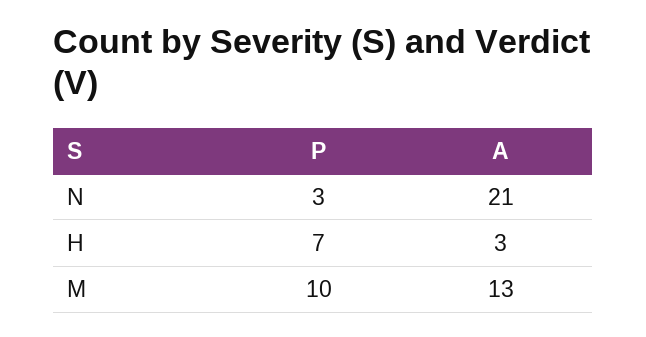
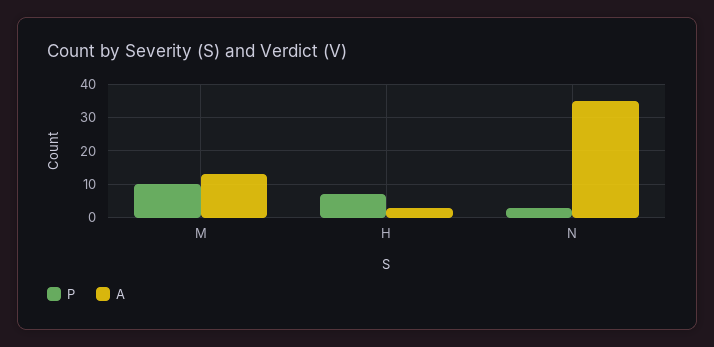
  {
    "P": {
      "N": 3,
      "H": 7,
      "M": 10
    },
    "A": {
-     "N": 21,
+     "N": 35,
      "H": 3,
      "M": 13
    }
  }

